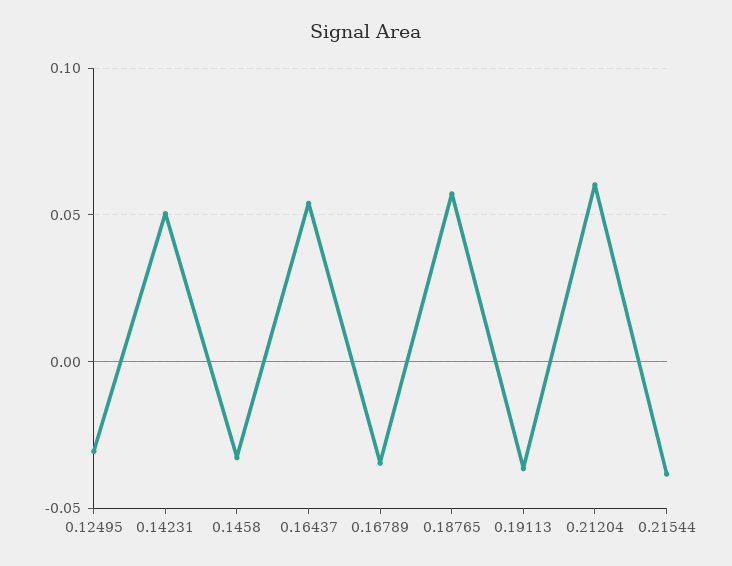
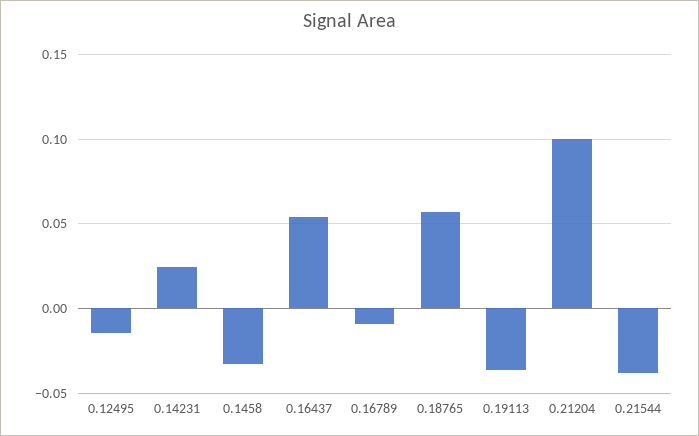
  {
-   "0.12495": -0.03,
+   "0.12495": -0.015,
-   "0.14231": 0.05,
+   "0.14231": 0.025,
    "0.1458": -0.035,
    "0.16437": 0.055,
-   "0.16789": -0.035,
+   "0.16789": -0.01,
    "0.18765": 0.055,
    "0.19113": -0.035,
-   "0.21204": 0.06,
+   "0.21204": 0.1,
    "0.21544": -0.04
  }

